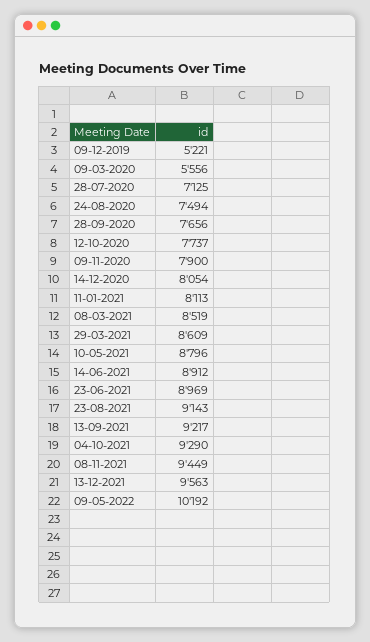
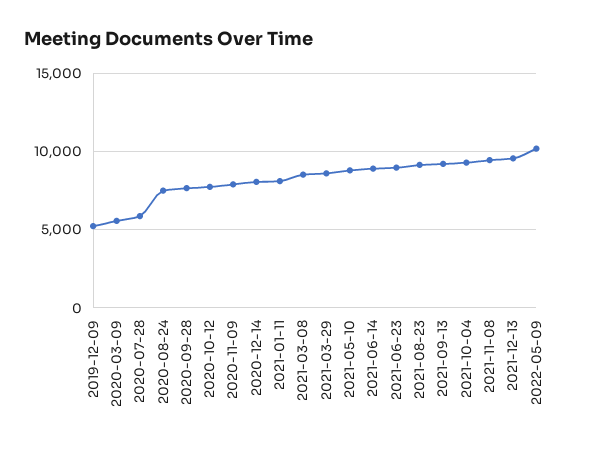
  {
    "09-12-2019": 5221,
    "09-03-2020": 5556,
-   "28-07-2020": 7125,
+   "28-07-2020": 6000,
    "24-08-2020": 7494,
    "28-09-2020": 7656,
    "12-10-2020": 7737,
    "09-11-2020": 7900,
    "14-12-2020": 8054,
    "11-01-2021": 8113,
    "08-03-2021": 8519,
    "29-03-2021": 8609,
    "10-05-2021": 8796,
    "14-06-2021": 8912,
    "23-06-2021": 8969,
    "23-08-2021": 9143,
    "13-09-2021": 9217,
    "04-10-2021": 9290,
    "08-11-2021": 9449,
    "13-12-2021": 9563,
    "09-05-2022": 10192
  }

